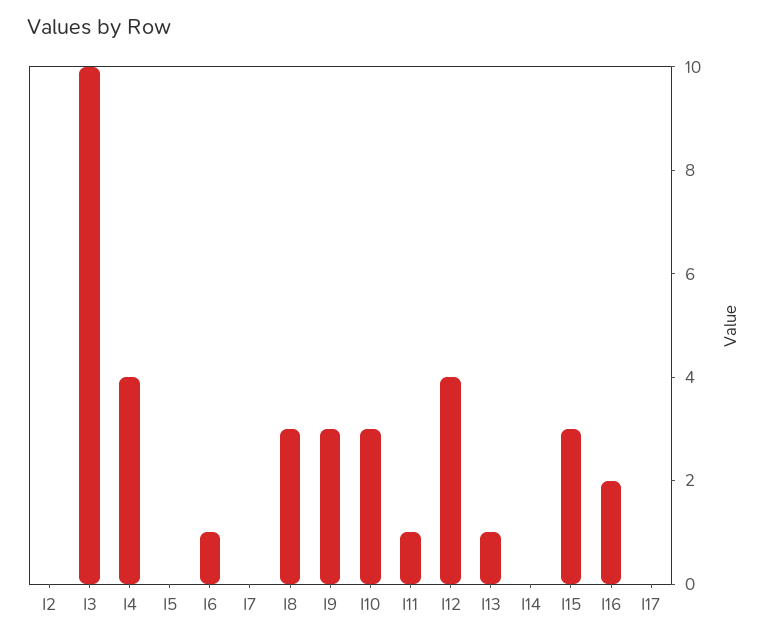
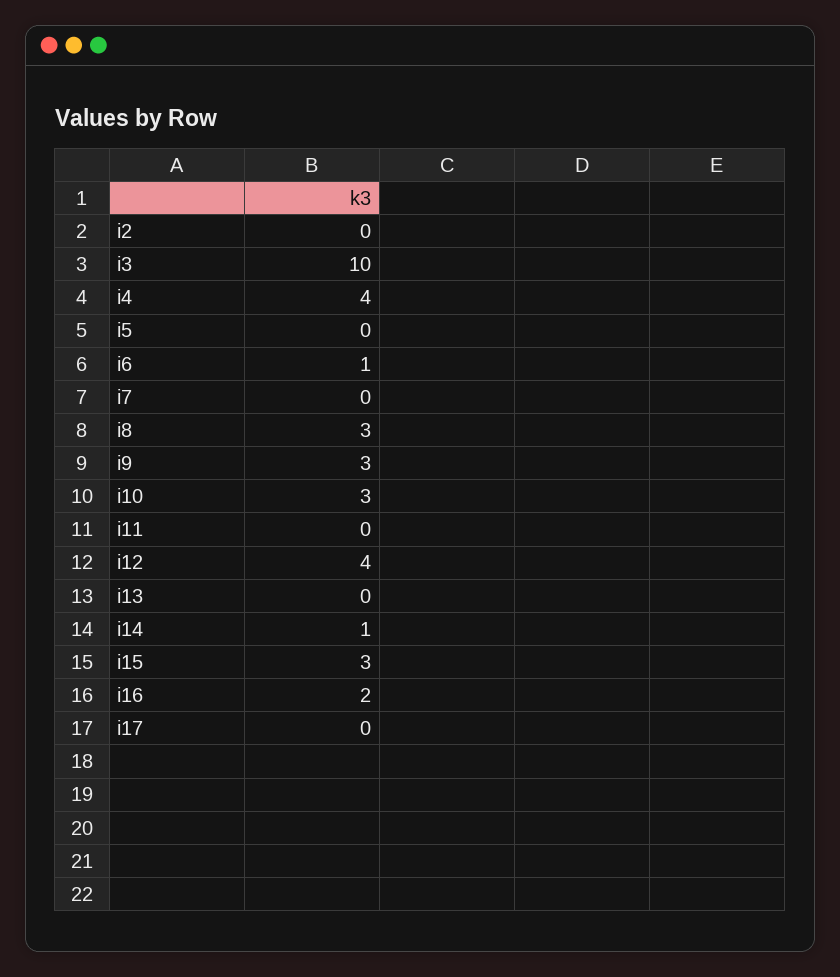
  {
    "I2": 0,
    "I3": 10,
    "I4": 4,
    "I5": 0,
    "I6": 1,
    "I7": 0,
    "I8": 3,
    "I9": 3,
    "I10": 3,
-   "I11": 1,
+   "I11": 0,
    "I12": 4,
-   "I13": 1,
+   "I13": 0,
-   "I14": 0,
+   "I14": 1,
    "I15": 3,
    "I16": 2,
    "I17": 0
  }

